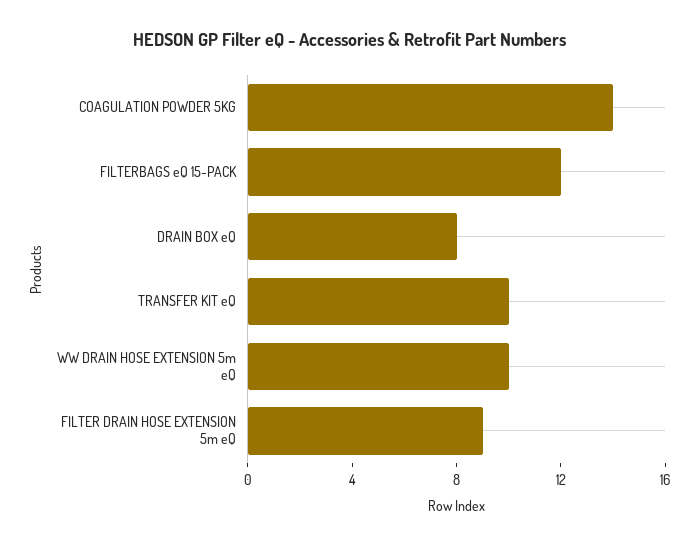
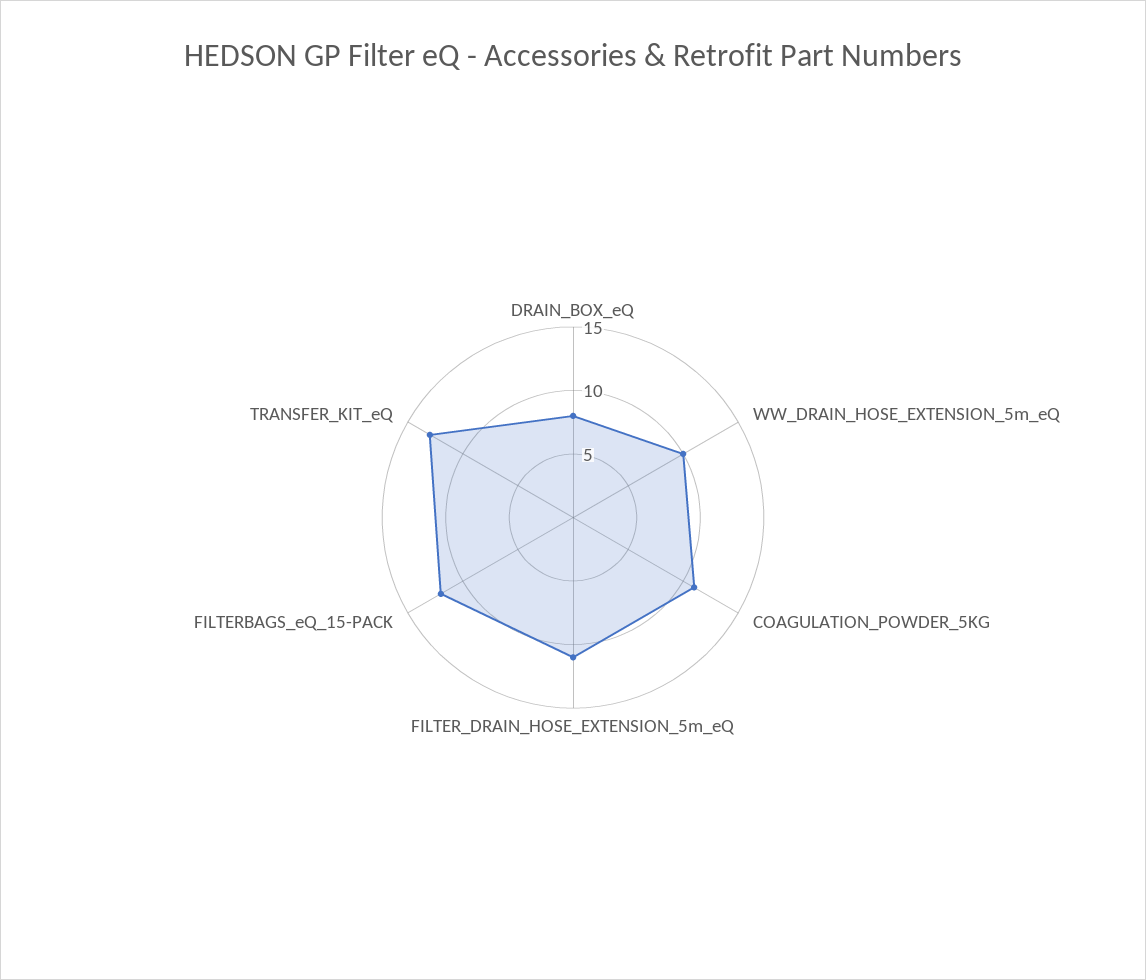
  {
-   "COAGULATION POWDER 5KG": 14,
+   "COAGULATION POWDER 5KG": 11,
    "FILTERBAGS eQ 15-PACK": 12,
    "DRAIN BOX eQ": 8,
-   "TRANSFER KIT eQ": 10,
+   "TRANSFER KIT eQ": 13,
    "WW DRAIN HOSE EXTENSION 5m eQ": 10,
-   "FILTER DRAIN HOSE EXTENSION 5m eQ": 9
+   "FILTER DRAIN HOSE EXTENSION 5m eQ": 11
  }

